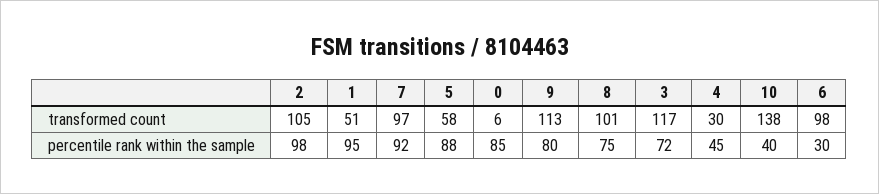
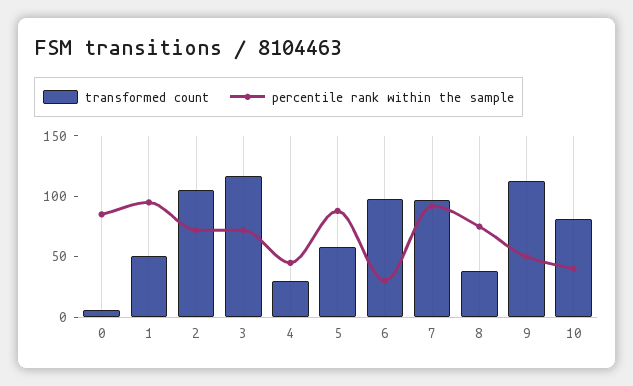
  {
    "transformed count": {
      "2": 105,
      "1": 51,
      "7": 97,
      "5": 58,
      "0": 6,
      "9": 113,
-     "8": 101,
+     "8": 40,
      "3": 117,
      "4": 30,
-     "10": 138,
+     "10": 80,
      "6": 98
    },
    "percentile rank within the sample": {
-     "2": 98,
+     "2": 70,
      "1": 95,
      "7": 92,
      "5": 88,
      "0": 85,
-     "9": 80,
+     "9": 50,
      "8": 75,
      "3": 72,
      "4": 45,
      "10": 40,
      "6": 30
    }
  }

